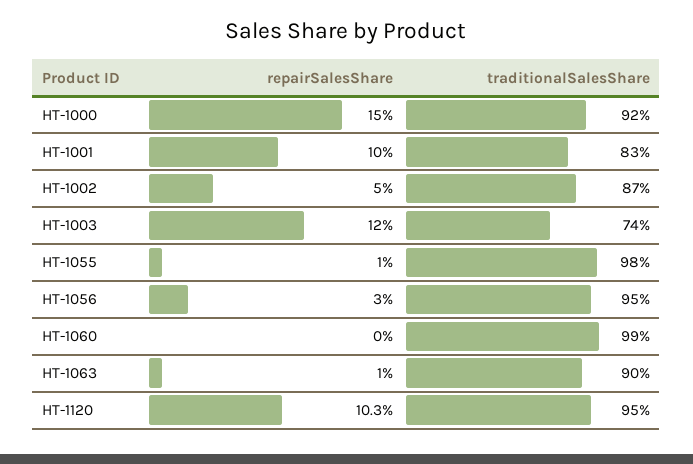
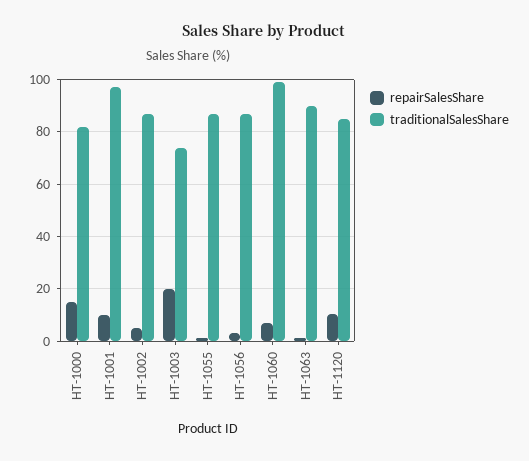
  {
    "repairSalesShare": {
      "HT-1000": 15,
      "HT-1001": 10,
      "HT-1002": 5,
-     "HT-1003": 12,
+     "HT-1003": 20,
      "HT-1055": 1,
      "HT-1056": 3,
-     "HT-1060": 0,
+     "HT-1060": 7.5,
      "HT-1063": 1,
      "HT-1120": 10.3
    },
    "traditionalSalesShare": {
-     "HT-1000": 92,
+     "HT-1000": 82.5,
-     "HT-1001": 83,
+     "HT-1001": 97.5,
      "HT-1002": 87,
      "HT-1003": 74,
-     "HT-1055": 98,
+     "HT-1055": 87.5,
-     "HT-1056": 95,
+     "HT-1056": 87.5,
      "HT-1060": 99,
      "HT-1063": 90,
-     "HT-1120": 95
+     "HT-1120": 85
    }
  }

